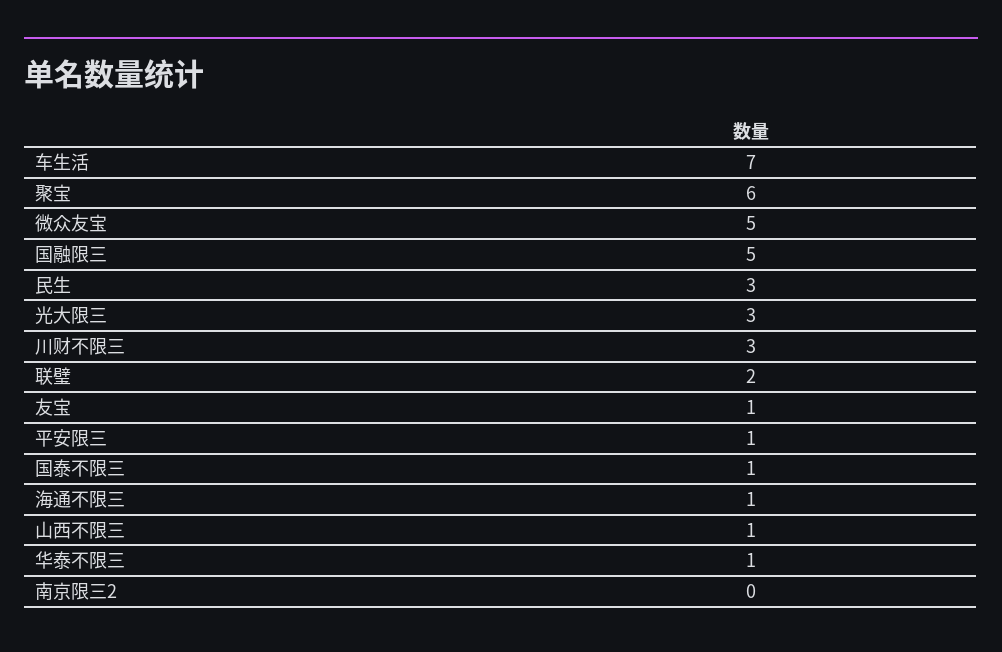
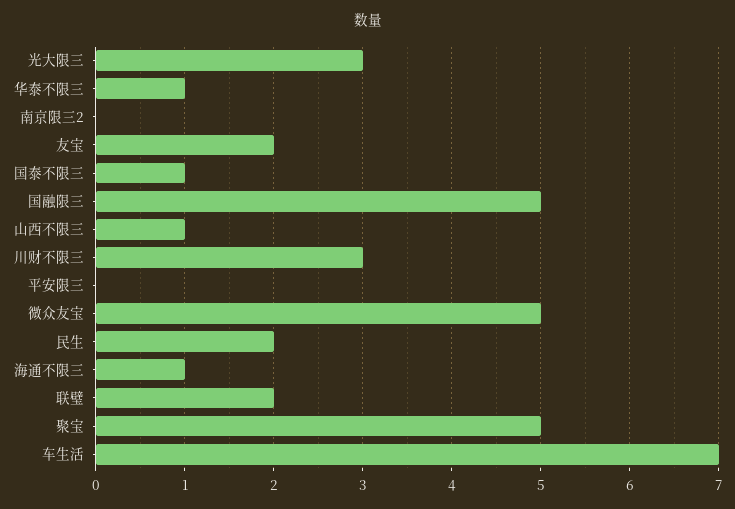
  {
    "车生活": 7,
-   "聚宝": 6,
+   "聚宝": 5,
    "微众友宝": 5,
    "国融限三": 5,
-   "民生": 3,
+   "民生": 2,
    "光大限三": 3,
    "川财不限三": 3,
    "联璧": 2,
-   "友宝": 1,
+   "友宝": 2,
-   "平安限三": 1,
+   "平安限三": 0,
    "国泰不限三": 1,
    "海通不限三": 1,
    "山西不限三": 1,
    "华泰不限三": 1,
    "南京限三2": 0
  }

